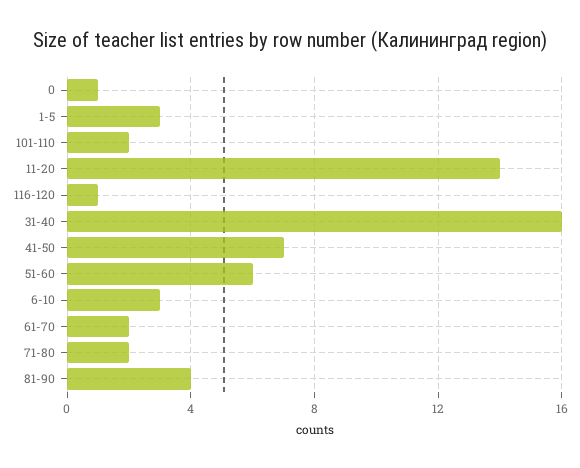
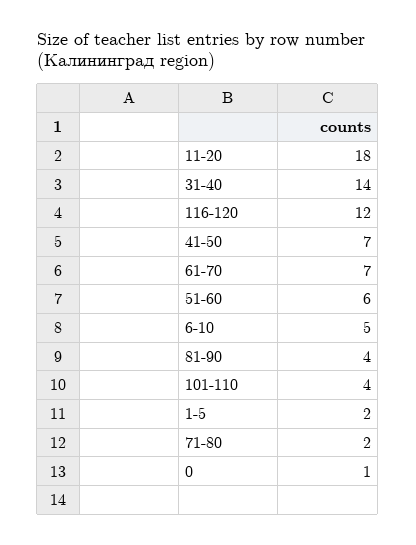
  {
    "0": 1,
-   "1-5": 3,
+   "1-5": 2,
-   "101-110": 2,
+   "101-110": 4,
-   "11-20": 14,
+   "11-20": 18,
-   "116-120": 1,
+   "116-120": 12,
-   "31-40": 16,
+   "31-40": 14,
    "41-50": 7,
    "51-60": 6,
-   "6-10": 3,
+   "6-10": 5,
-   "61-70": 2,
+   "61-70": 7,
    "71-80": 2,
    "81-90": 4
  }

